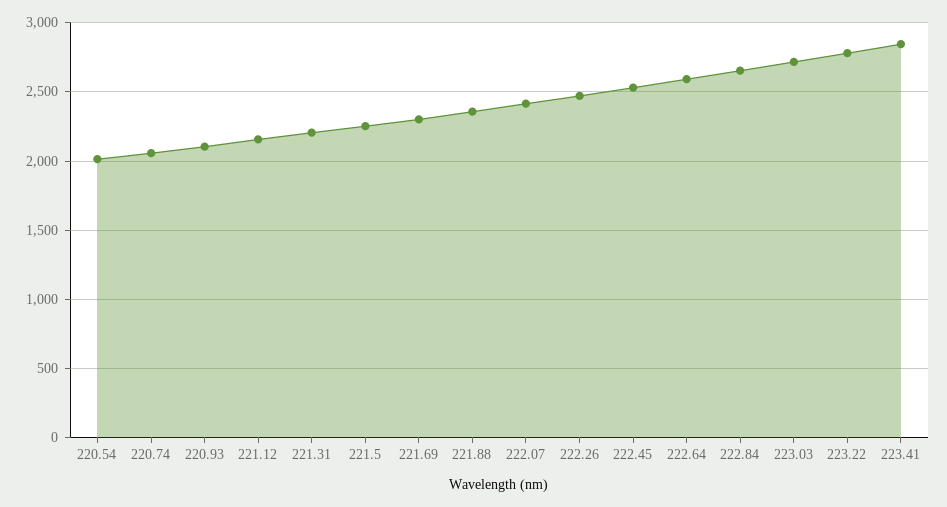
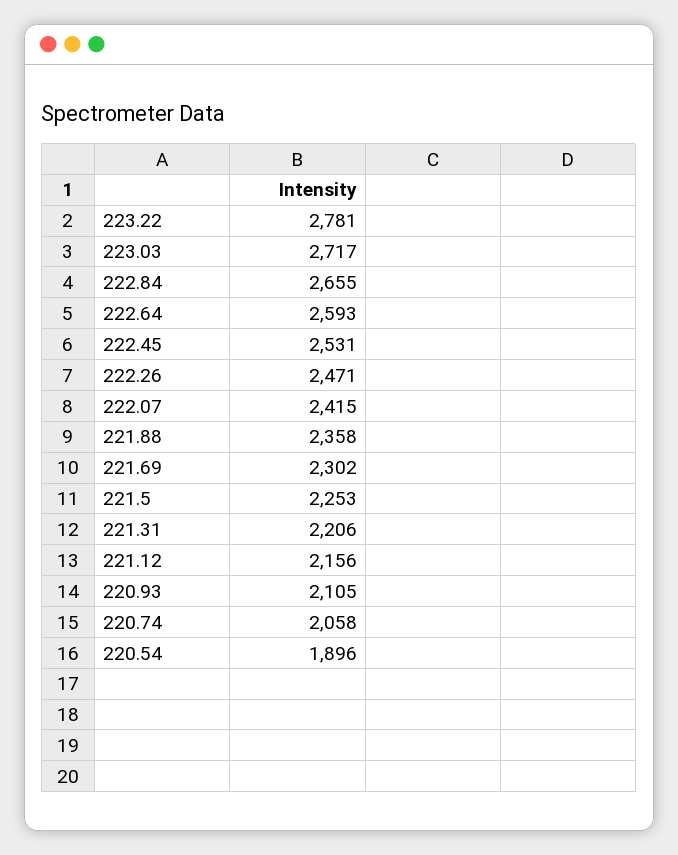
  {
-   "220.54": 2000,
+   "220.54": 1896,
    "220.74": 2058,
    "220.93": 2105,
    "221.12": 2156,
    "221.31": 2206,
    "221.5": 2253,
    "221.69": 2302,
    "221.88": 2358,
    "222.07": 2415,
    "222.26": 2471,
    "222.45": 2531,
    "222.64": 2593,
    "222.84": 2655,
    "223.03": 2717,
-   "223.22": 2781,
+   "223.22": 2781
-   "223.41": 2850
  }

